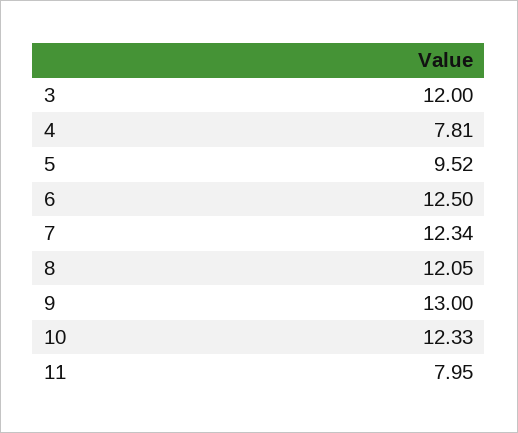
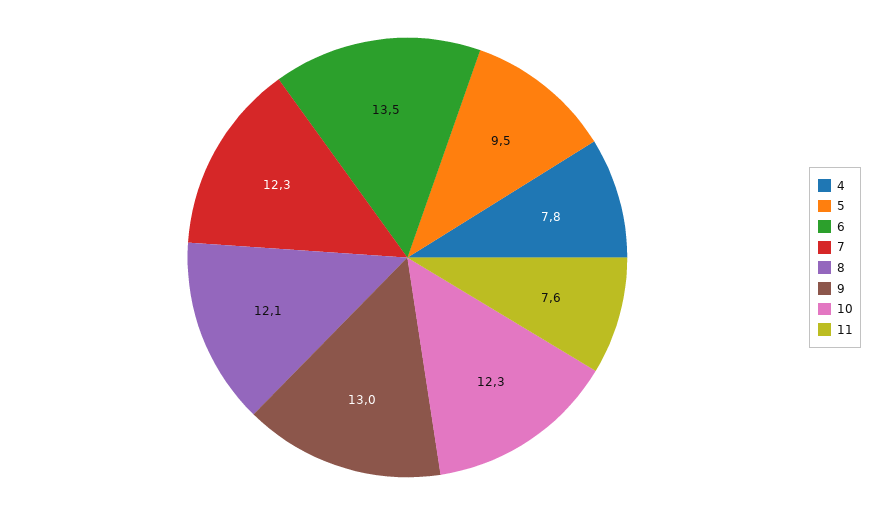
  {
-   "3": 12,
    "4": 7.81,
    "5": 9.52,
-   "6": 12.5,
+   "6": 13.5,
    "7": 12.34,
    "8": 12.05,
    "9": 13,
    "10": 12.33,
-   "11": 7.95
+   "11": 7.6
  }

